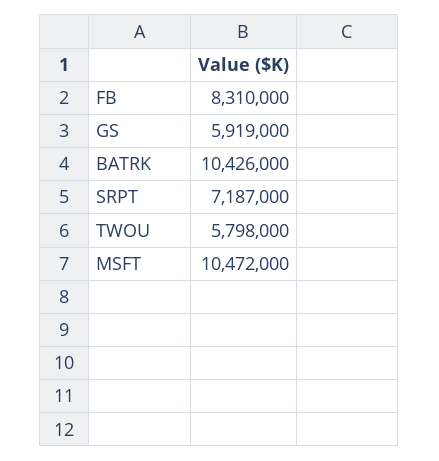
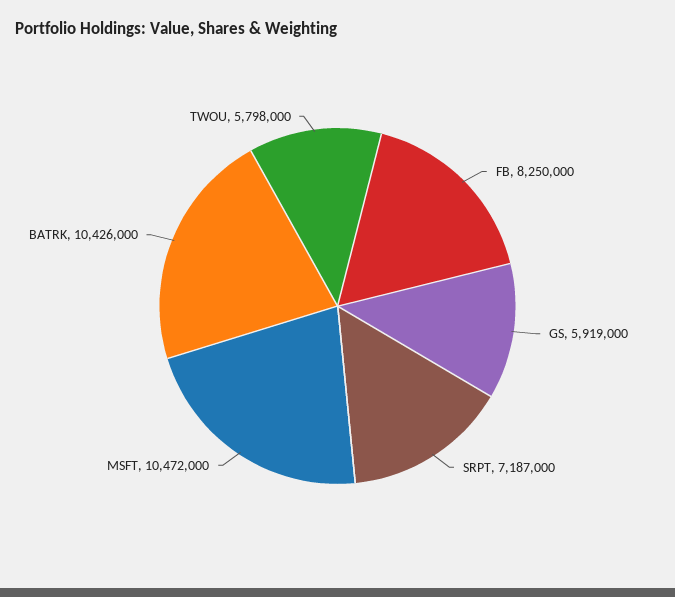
  {
-   "FB": 8310000,
+   "FB": 8250000,
    "GS": 5919000,
    "BATRK": 10426000,
    "SRPT": 7187000,
    "TWOU": 5798000,
    "MSFT": 10472000
  }

